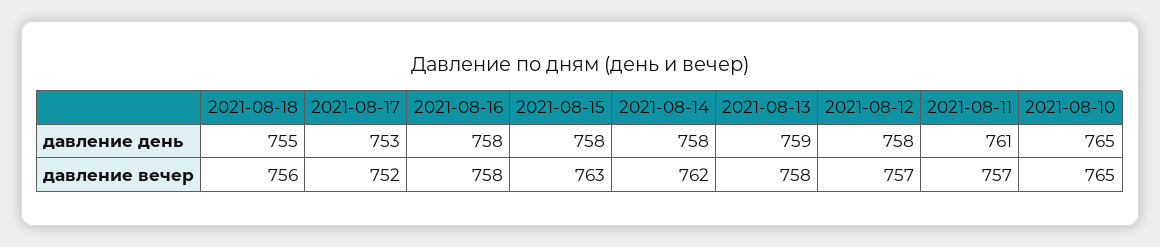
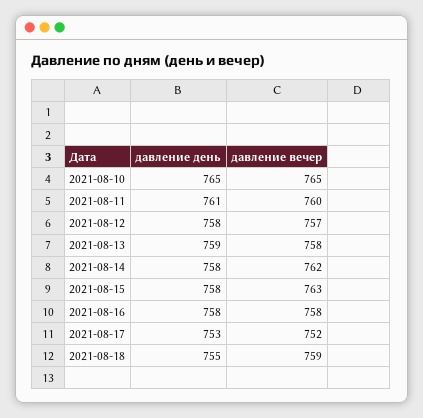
  {
    "2021-08-18": {
      "давление день": 755,
-     "давление вечер": 756
+     "давление вечер": 759
    },
    "2021-08-17": {
      "давление день": 753,
      "давление вечер": 752
    },
    "2021-08-16": {
      "давление день": 758,
      "давление вечер": 758
    },
    "2021-08-15": {
      "давление день": 758,
      "давление вечер": 763
    },
    "2021-08-14": {
      "давление день": 758,
      "давление вечер": 762
    },
    "2021-08-13": {
      "давление день": 759,
      "давление вечер": 758
    },
    "2021-08-12": {
      "давление день": 758,
      "давление вечер": 757
    },
    "2021-08-11": {
      "давление день": 761,
-     "давление вечер": 757
+     "давление вечер": 760
    },
    "2021-08-10": {
      "давление день": 765,
      "давление вечер": 765
    }
  }

